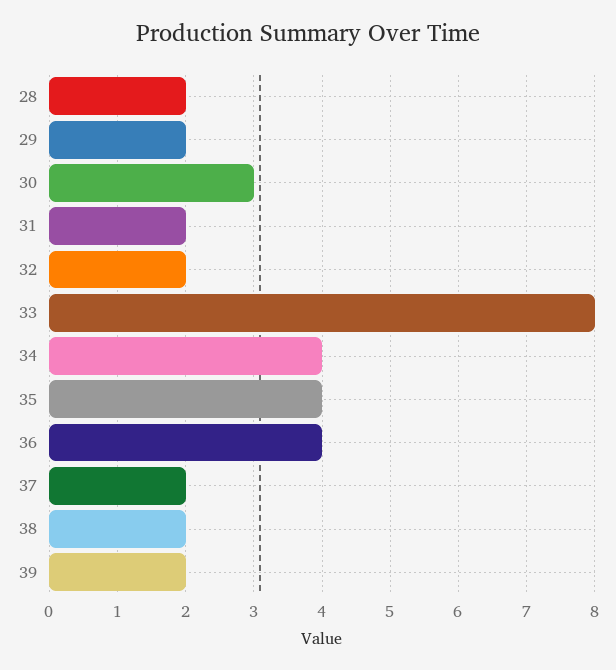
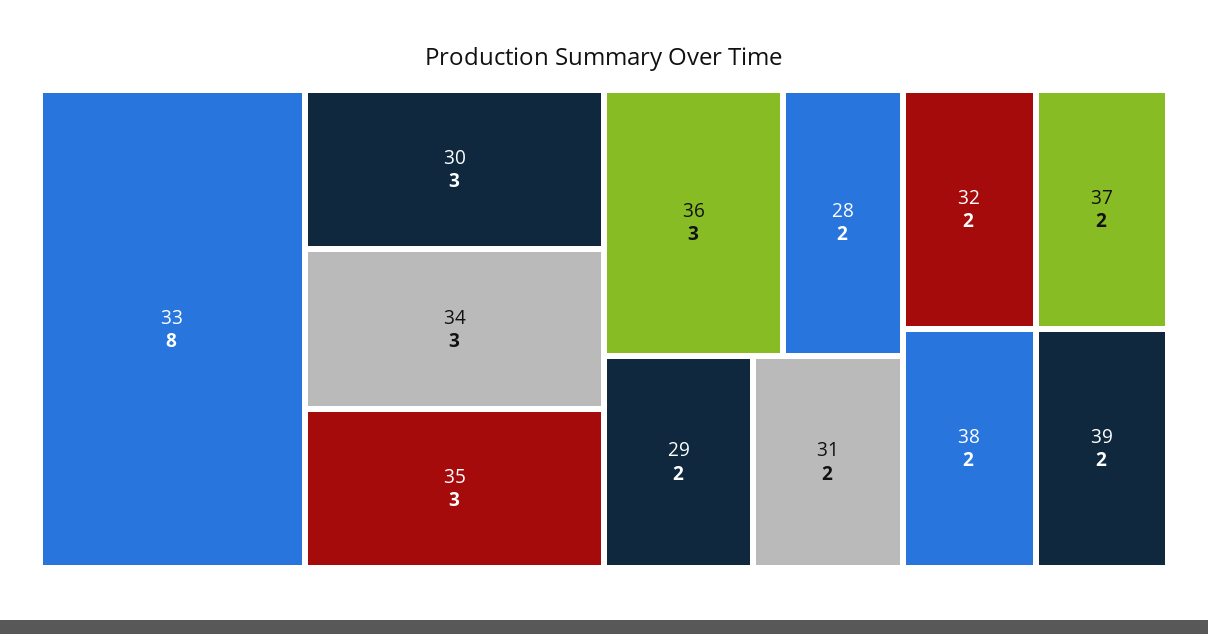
  {
    "28": 2,
    "29": 2,
    "30": 3,
    "31": 2,
    "32": 2,
    "33": 8,
-   "34": 4,
+   "34": 3,
-   "35": 4,
+   "35": 3,
-   "36": 4,
+   "36": 3,
    "37": 2,
    "38": 2,
    "39": 2
  }

